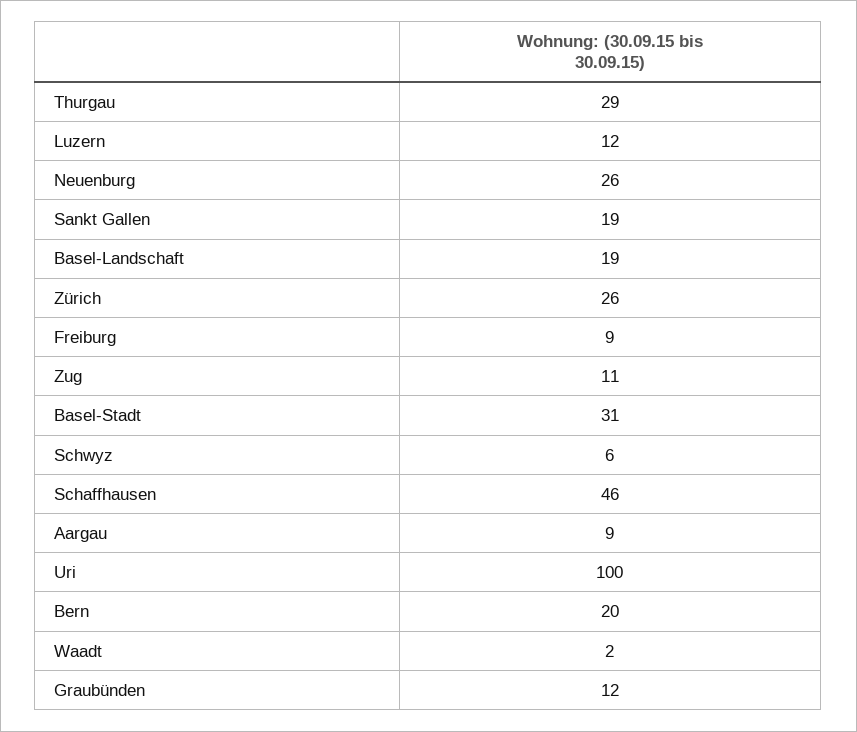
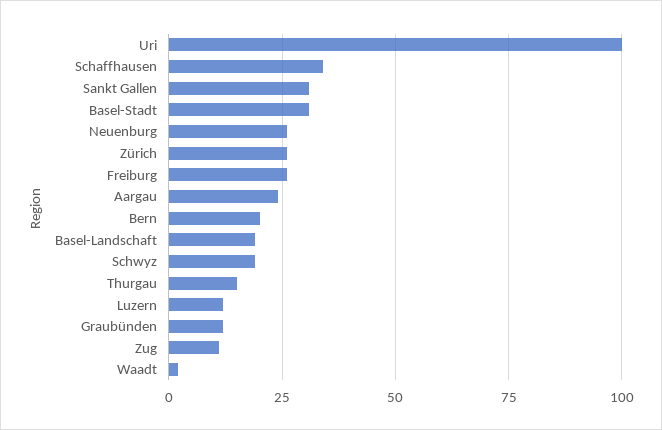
  {
-   "Thurgau": 29,
+   "Thurgau": 15,
    "Luzern": 12,
    "Neuenburg": 26,
-   "Sankt Gallen": 19,
+   "Sankt Gallen": 30,
    "Basel-Landschaft": 19,
    "Zürich": 26,
-   "Freiburg": 9,
+   "Freiburg": 25,
    "Zug": 11,
    "Basel-Stadt": 31,
-   "Schwyz": 6,
+   "Schwyz": 20,
-   "Schaffhausen": 46,
+   "Schaffhausen": 35,
-   "Aargau": 9,
+   "Aargau": 25,
    "Uri": 100,
    "Bern": 20,
    "Waadt": 2,
    "Graubünden": 12
  }

